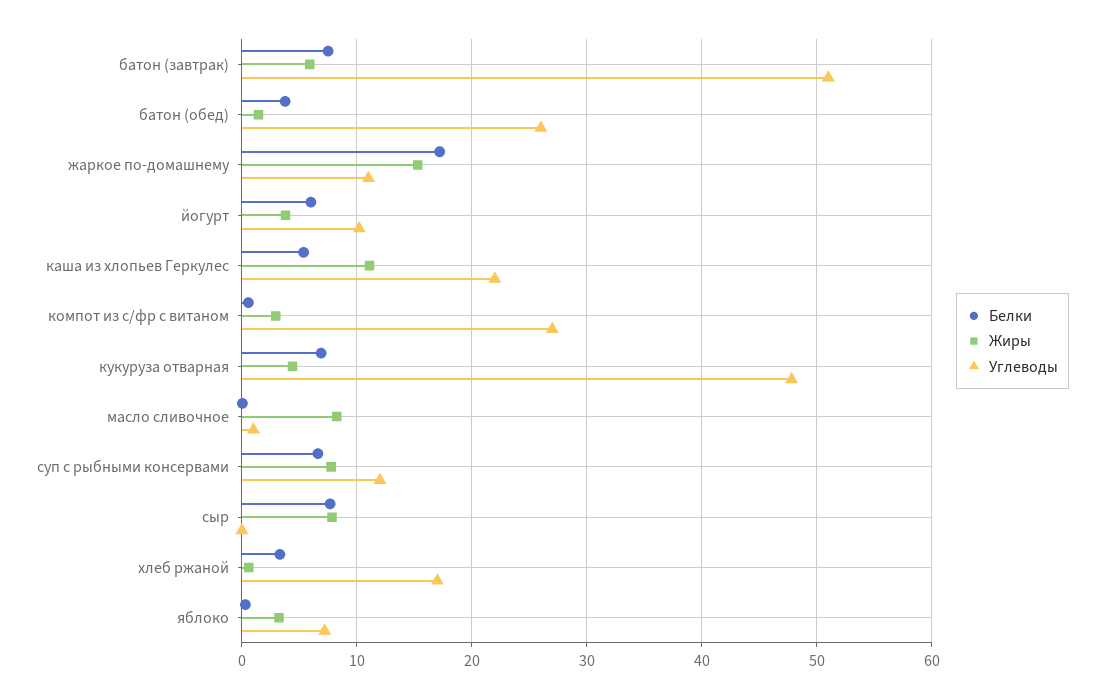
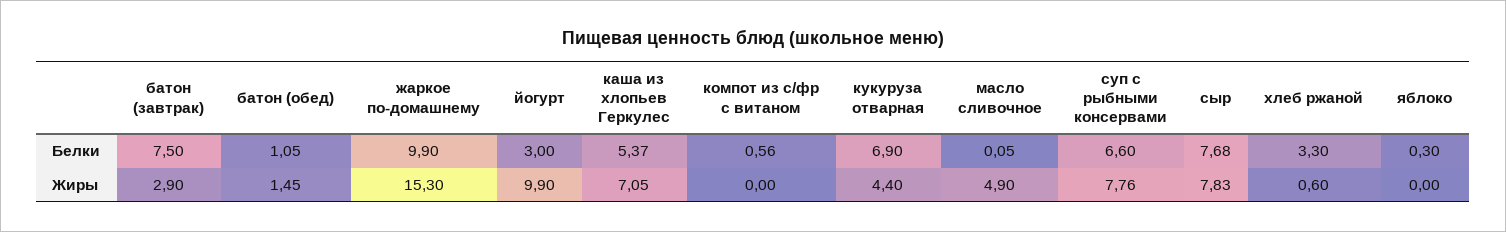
  {
    "Белки": {
      "батон (завтрак)": 7.5,
-     "батон (обед)": 4,
+     "батон (обед)": 1.05,
-     "жаркое по-домашнему": 17,
+     "жаркое по-домашнему": 9.9,
-     "йогурт": 6,
+     "йогурт": 3,
      "каша из хлопьев Геркулес": 5.37,
      "компот из с/фр с витаном": 0.56,
      "кукуруза отварная": 6.9,
      "масло сливочное": 0.05,
      "суп с рыбными консервами": 6.6,
      "сыр": 7.68,
      "хлеб ржаной": 3.3,
      "яблоко": 0.3
    },
    "Жиры": {
-     "батон (завтрак)": 6,
+     "батон (завтрак)": 2.9,
      "батон (обед)": 1.45,
      "жаркое по-домашнему": 15.3,
-     "йогурт": 4,
+     "йогурт": 9.9,
-     "каша из хлопьев Геркулес": 11,
+     "каша из хлопьев Геркулес": 7.05,
-     "компот из с/фр с витаном": 3,
+     "компот из с/фр с витаном": 0,
      "кукуруза отварная": 4.4,
-     "масло сливочное": 8,
+     "масло сливочное": 4.9,
      "суп с рыбными консервами": 7.76,
      "сыр": 7.83,
      "хлеб ржаной": 0.6,
-     "яблоко": 3
+     "яблоко": 0
-   },
+   }
-   "Углеводы": {
-     "батон (завтрак)": 51,
-     "батон (обед)": 26,
-     "жаркое по-домашнему": 11,
-     "йогурт": 10,
-     "каша из хлопьев Геркулес": 22,
-     "компот из с/фр с витаном": 27,
-     "кукуруза отварная": 48,
-     "масло сливочное": 1,
-     "суп с рыбными консервами": 12,
-     "сыр": 0,
-     "хлеб ржаной": 17,
-     "яблоко": 7
-   }
  }

